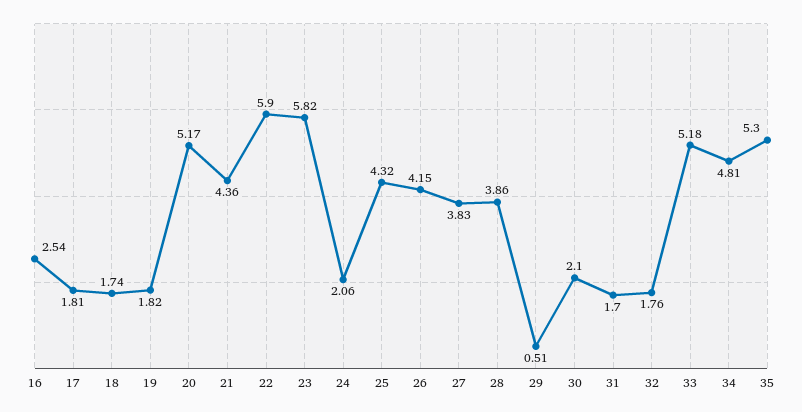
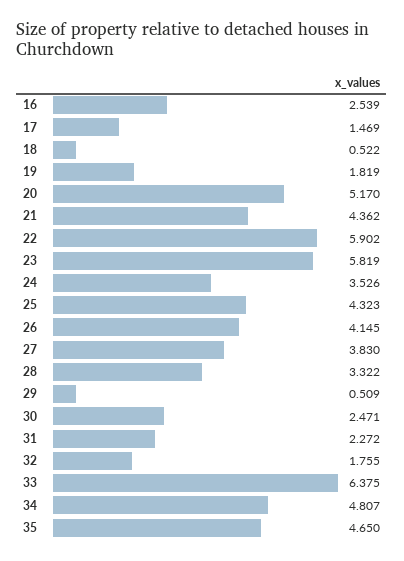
  {
    "16": 2.539,
-   "17": 1.81,
+   "17": 1.469,
-   "18": 1.74,
+   "18": 0.522,
    "19": 1.819,
    "20": 5.17,
    "21": 4.362,
    "22": 5.902,
    "23": 5.819,
-   "24": 2.06,
+   "24": 3.526,
    "25": 4.323,
    "26": 4.145,
    "27": 3.83,
-   "28": 3.86,
+   "28": 3.322,
    "29": 0.509,
-   "30": 2.1,
+   "30": 2.471,
-   "31": 1.7,
+   "31": 2.272,
    "32": 1.755,
-   "33": 5.18,
+   "33": 6.375,
    "34": 4.807,
-   "35": 5.3
+   "35": 4.65
  }

